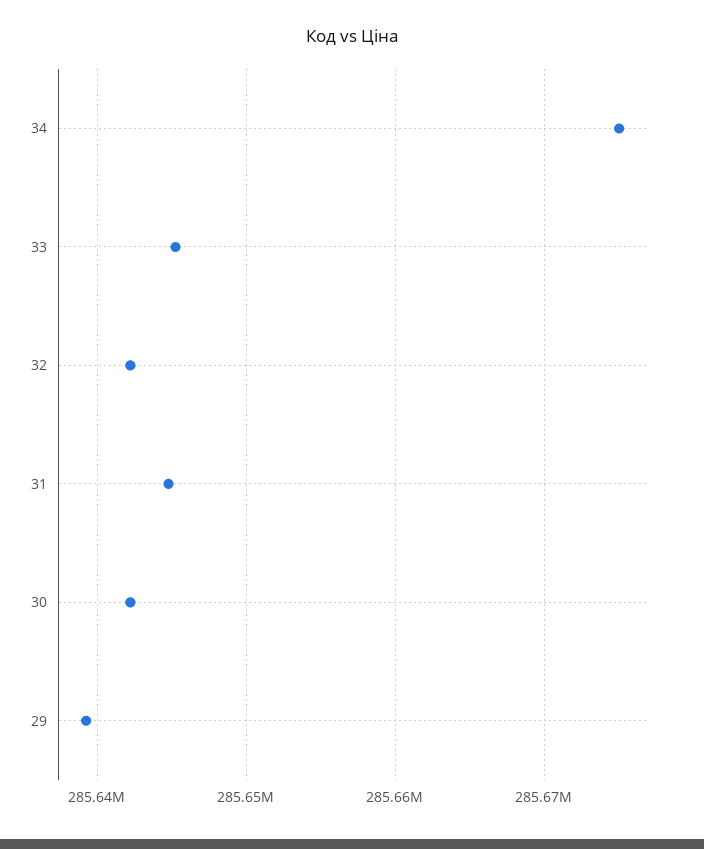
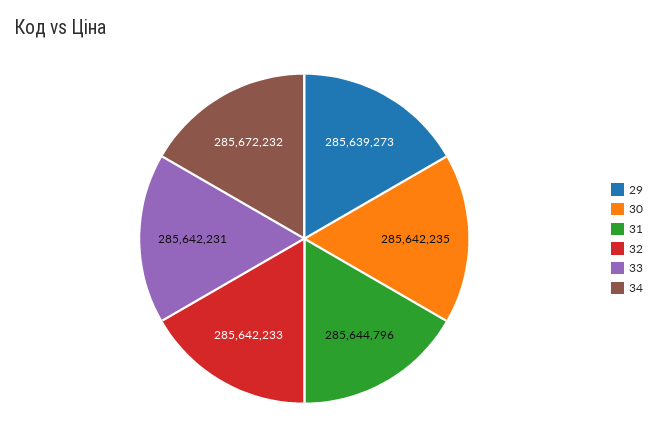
  {
-   "34": 285675000,
+   "34": 285672232,
-   "33": 285645000,
+   "33": 285642231,
    "32": 285642233,
    "31": 285644796,
    "30": 285642235,
    "29": 285639273
  }

